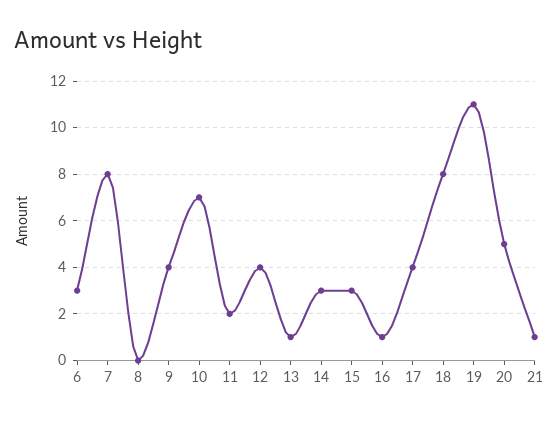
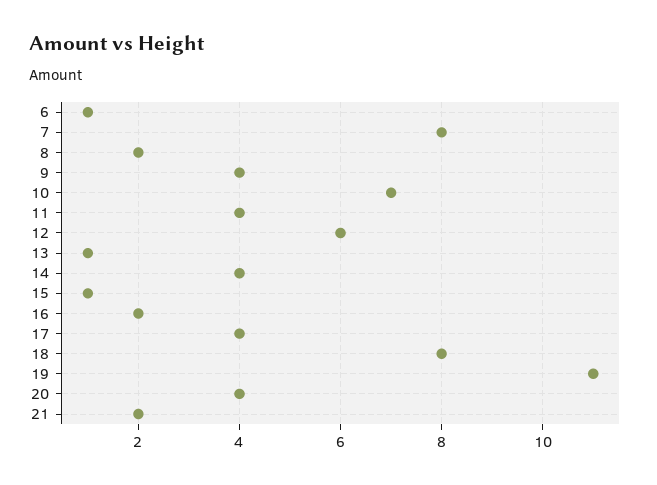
  {
-   "6": 3,
+   "6": 1,
    "7": 8,
-   "8": 0,
+   "8": 2,
    "9": 4,
    "10": 7,
-   "11": 2,
+   "11": 4,
-   "12": 4,
+   "12": 6,
    "13": 1,
-   "14": 3,
+   "14": 4,
-   "15": 3,
+   "15": 1,
-   "16": 1,
+   "16": 2,
    "17": 4,
    "18": 8,
    "19": 11,
-   "20": 5,
+   "20": 4,
-   "21": 1
+   "21": 2
  }

